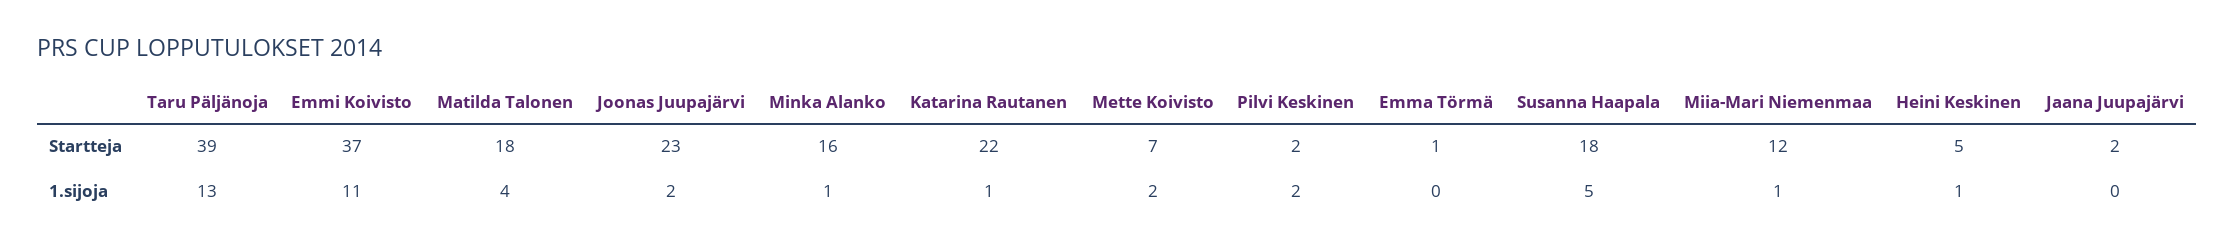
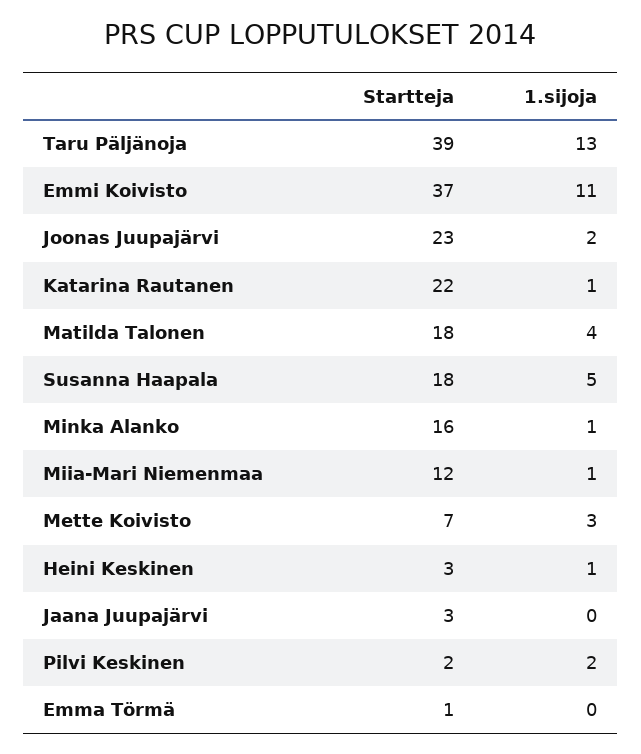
  {
    "Taru Päljänoja": {
      "Startteja": 39,
      "1.sijoja": 13
    },
    "Emmi Koivisto": {
      "Startteja": 37,
      "1.sijoja": 11
    },
    "Matilda Talonen": {
      "Startteja": 18,
      "1.sijoja": 4
    },
    "Joonas Juupajärvi": {
      "Startteja": 23,
      "1.sijoja": 2
    },
    "Minka Alanko": {
      "Startteja": 16,
      "1.sijoja": 1
    },
    "Katarina Rautanen": {
      "Startteja": 22,
      "1.sijoja": 1
    },
    "Mette Koivisto": {
      "Startteja": 7,
-     "1.sijoja": 2
+     "1.sijoja": 3
    },
    "Pilvi Keskinen": {
      "Startteja": 2,
      "1.sijoja": 2
    },
    "Emma Törmä": {
      "Startteja": 1,
      "1.sijoja": 0
    },
    "Susanna Haapala": {
      "Startteja": 18,
      "1.sijoja": 5
    },
    "Miia-Mari Niemenmaa": {
      "Startteja": 12,
      "1.sijoja": 1
    },
    "Heini Keskinen": {
-     "Startteja": 5,
+     "Startteja": 3,
      "1.sijoja": 1
    },
    "Jaana Juupajärvi": {
-     "Startteja": 2,
+     "Startteja": 3,
      "1.sijoja": 0
    }
  }

